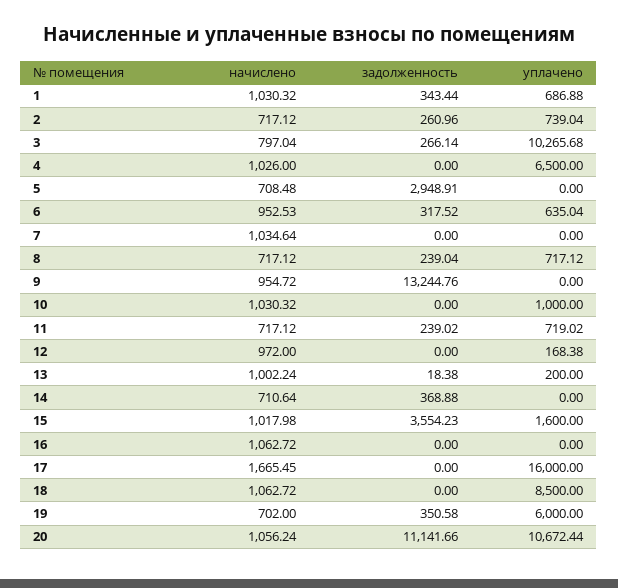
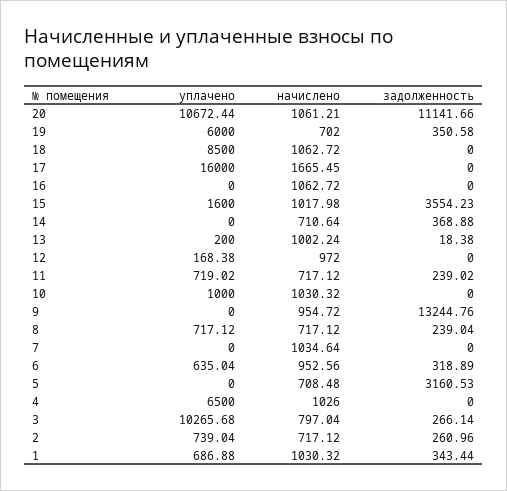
  {
    "начислено": {
      "1": 1030.32,
      "2": 717.12,
      "3": 797.04,
      "4": 1026,
      "5": 708.48,
-     "6": 952.53,
+     "6": 952.56,
      "7": 1034.64,
      "8": 717.12,
      "9": 954.72,
      "10": 1030.32,
      "11": 717.12,
      "12": 972,
      "13": 1002.24,
      "14": 710.64,
      "15": 1017.98,
      "16": 1062.72,
      "17": 1665.45,
      "18": 1062.72,
      "19": 702,
-     "20": 1056.24
+     "20": 1061.21
    },
    "задолженность": {
      "1": 343.44,
      "2": 260.96,
      "3": 266.14,
      "4": 0,
-     "5": 2948.91,
+     "5": 3160.53,
-     "6": 317.52,
+     "6": 318.89,
      "7": 0,
      "8": 239.04,
      "9": 13244.76,
      "10": 0,
      "11": 239.02,
      "12": 0,
      "13": 18.38,
      "14": 368.88,
      "15": 3554.23,
      "16": 0,
      "17": 0,
      "18": 0,
      "19": 350.58,
      "20": 11141.66
    },
    "уплачено": {
      "1": 686.88,
      "2": 739.04,
      "3": 10265.68,
      "4": 6500,
      "5": 0,
      "6": 635.04,
      "7": 0,
      "8": 717.12,
      "9": 0,
      "10": 1000,
      "11": 719.02,
      "12": 168.38,
      "13": 200,
      "14": 0,
      "15": 1600,
      "16": 0,
      "17": 16000,
      "18": 8500,
      "19": 6000,
      "20": 10672.44
    }
  }

